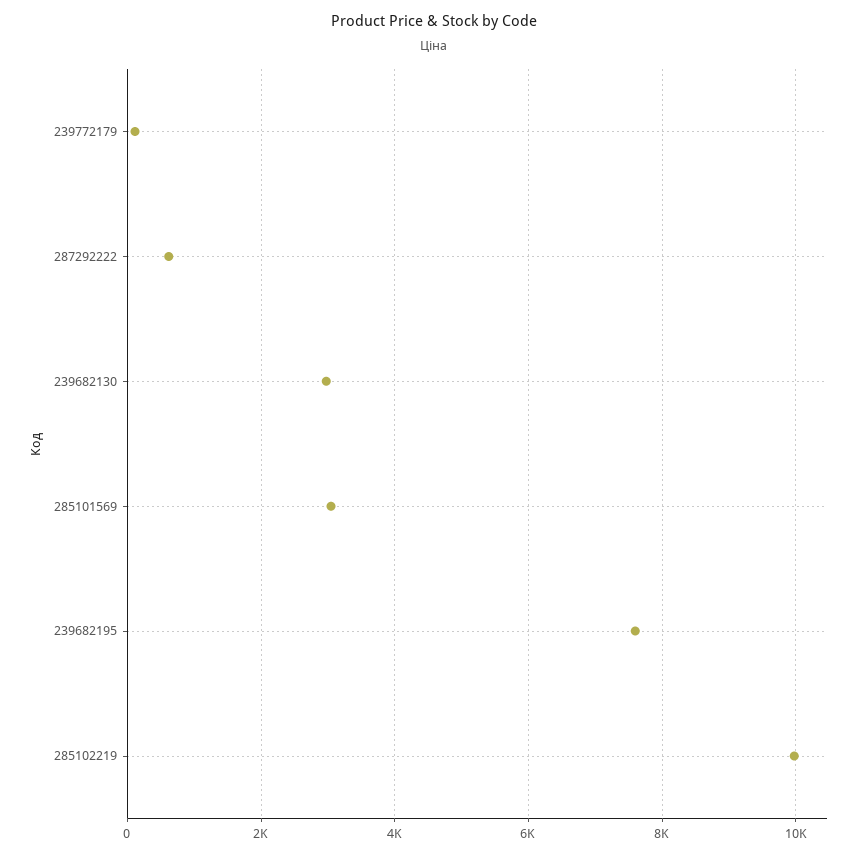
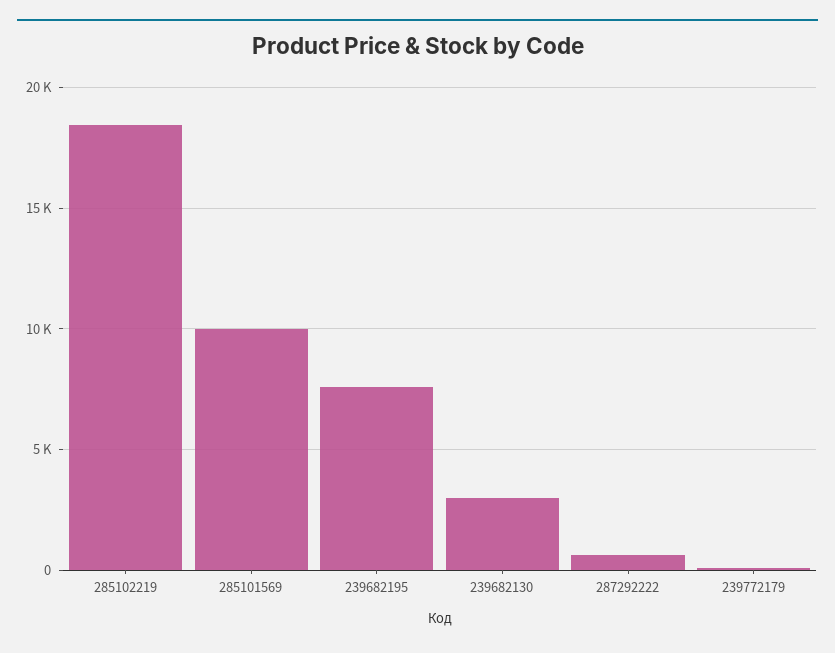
  {
    "239772179": 200,
    "287292222": 600,
    "239682130": 3000,
-   "285101569": 3000,
+   "285101569": 10000,
    "239682195": 7600,
-   "285102219": 10000
+   "285102219": 18500
  }

